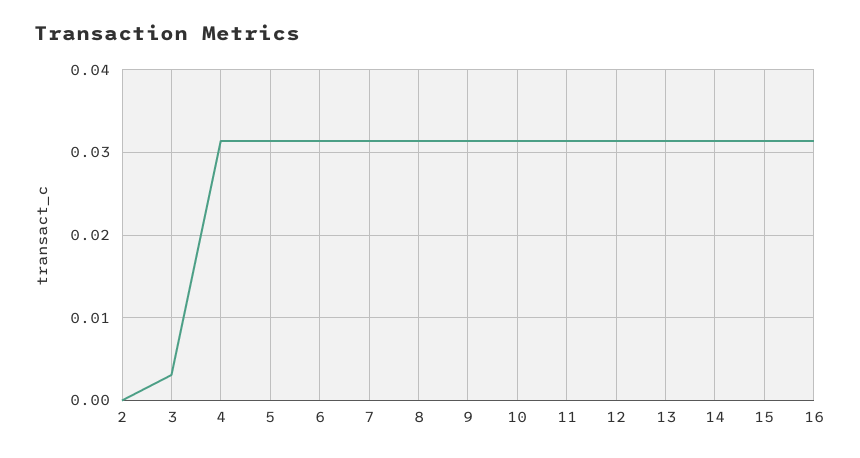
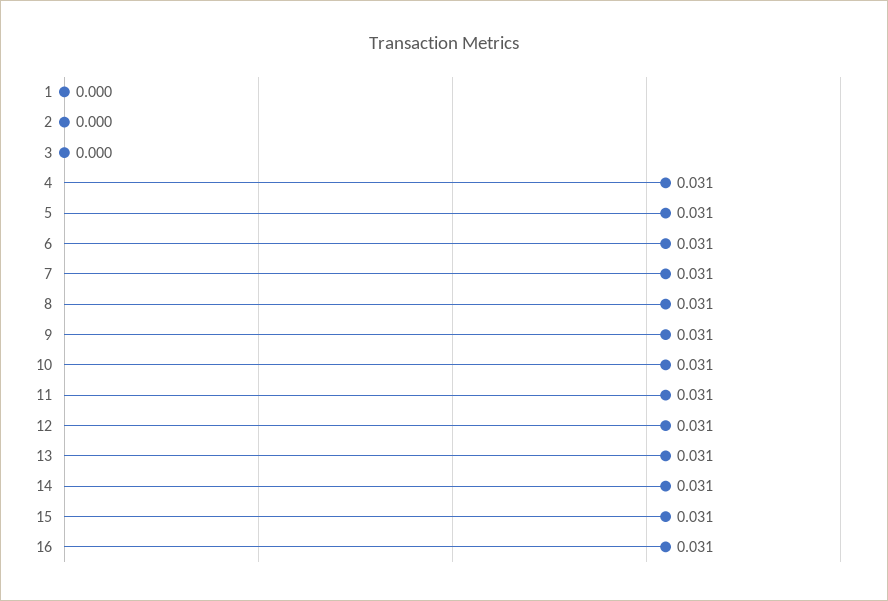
  {
    "2": 0,
-   "3": 0.003,
+   "3": 0,
    "4": 0.031,
    "5": 0.031,
    "6": 0.031,
    "7": 0.031,
    "8": 0.031,
    "9": 0.031,
    "10": 0.031,
    "11": 0.031,
    "12": 0.031,
    "13": 0.031,
    "14": 0.031,
    "15": 0.031,
-   "16": 0.031
+   "16": 0.031,
+   "1": 0
  }

